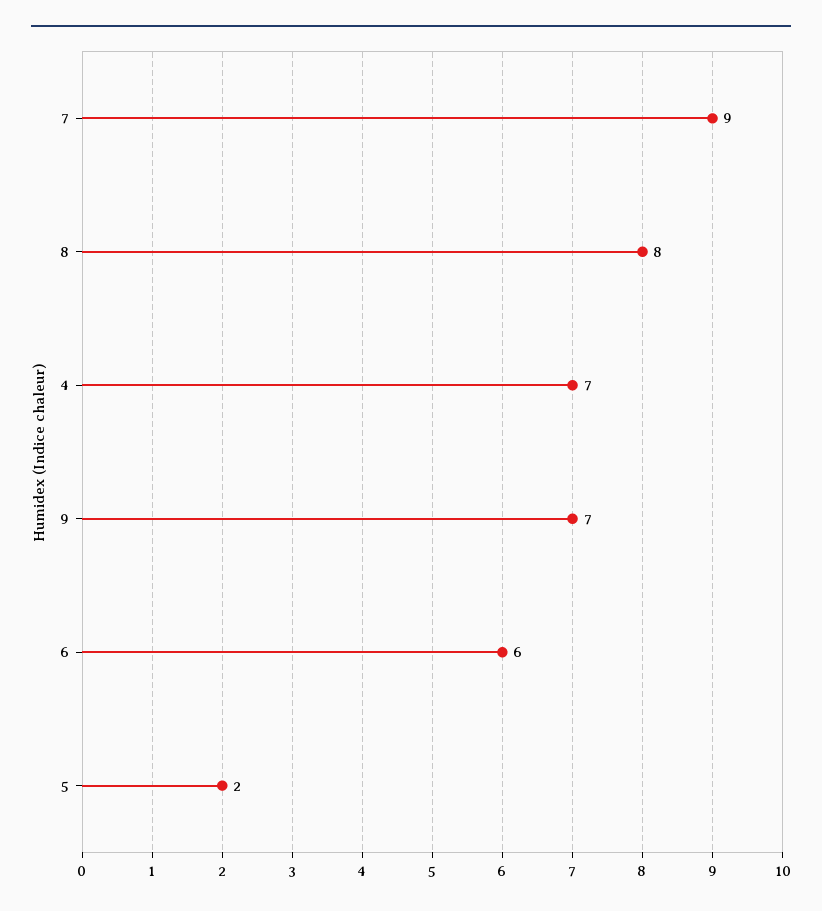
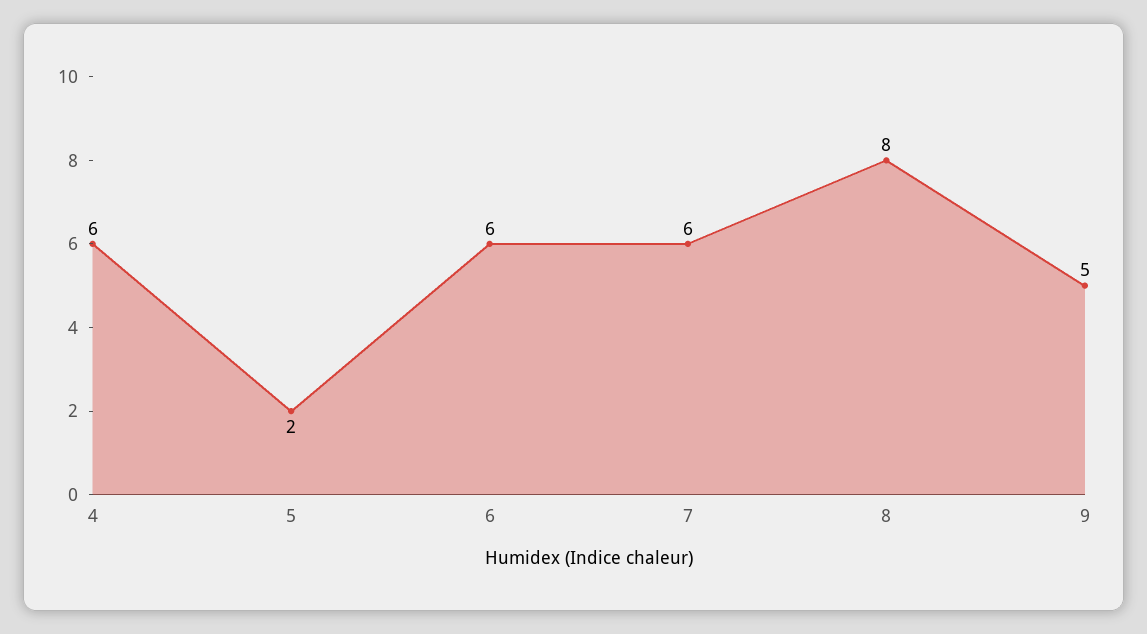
  {
-   "7": 9,
+   "7": 6,
    "8": 8,
-   "4": 7,
+   "4": 6,
-   "9": 7,
+   "9": 5,
    "6": 6,
    "5": 2
  }

